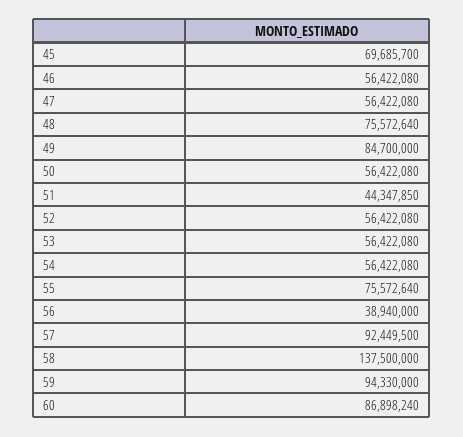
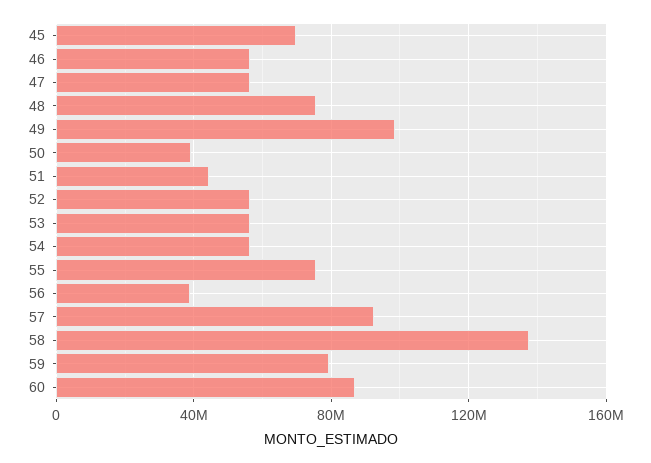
  {
    "45": 69685700,
    "46": 56422080,
    "47": 56422080,
    "48": 75572640,
-   "49": 84700000,
+   "49": 100000000,
-   "50": 56422080,
+   "50": 40000000,
    "51": 44347850,
    "52": 56422080,
    "53": 56422080,
    "54": 56422080,
    "55": 75572640,
    "56": 38940000,
    "57": 92449500,
    "58": 137500000,
-   "59": 94330000,
+   "59": 80000000,
    "60": 86898240
  }

